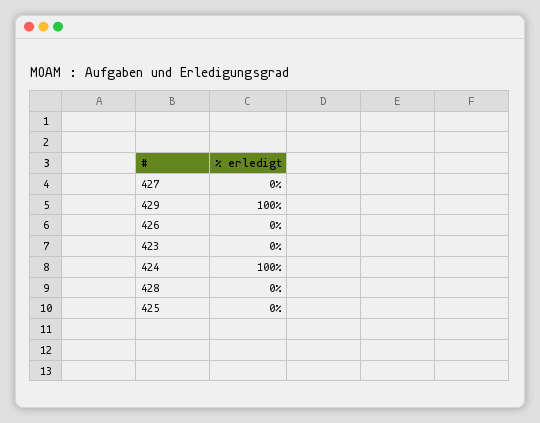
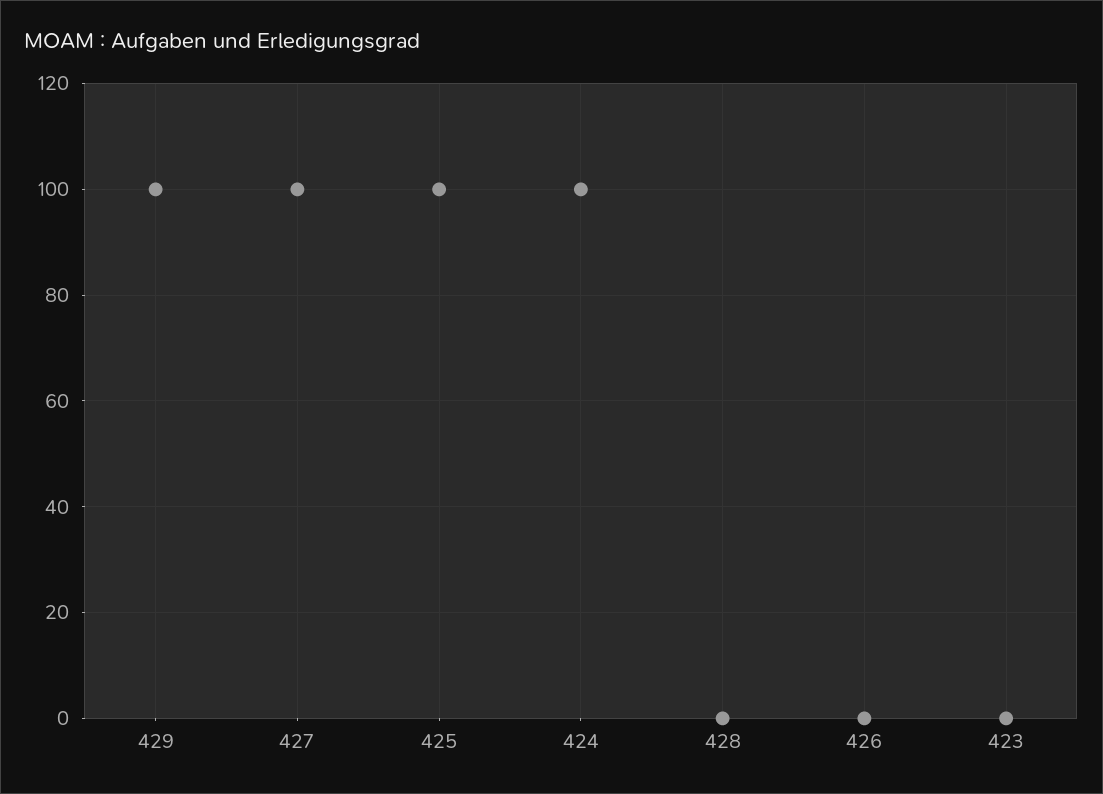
  {
-   "427": 0,
+   "427": 100,
    "429": 100,
    "426": 0,
    "423": 0,
    "424": 100,
    "428": 0,
-   "425": 0
+   "425": 100
  }

